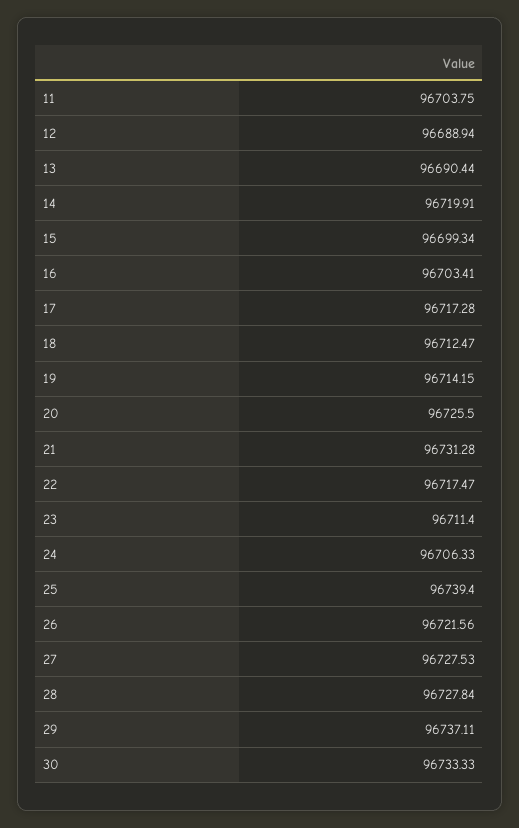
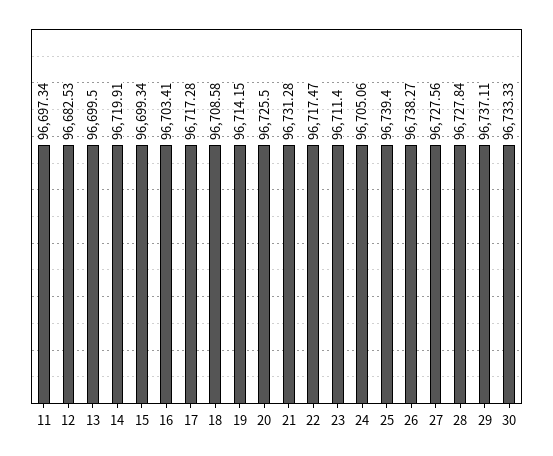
  {
-   "11": 96703.75,
+   "11": 96697.34,
-   "12": 96688.94,
+   "12": 96682.53,
-   "13": 96690.44,
+   "13": 96699.5,
    "14": 96719.91,
    "15": 96699.34,
    "16": 96703.41,
    "17": 96717.28,
-   "18": 96712.47,
+   "18": 96708.58,
    "19": 96714.15,
    "20": 96725.5,
    "21": 96731.28,
    "22": 96717.47,
    "23": 96711.4,
-   "24": 96706.33,
+   "24": 96705.06,
    "25": 96739.4,
-   "26": 96721.56,
+   "26": 96738.27,
-   "27": 96727.53,
+   "27": 96727.56,
    "28": 96727.84,
    "29": 96737.11,
    "30": 96733.33
  }

